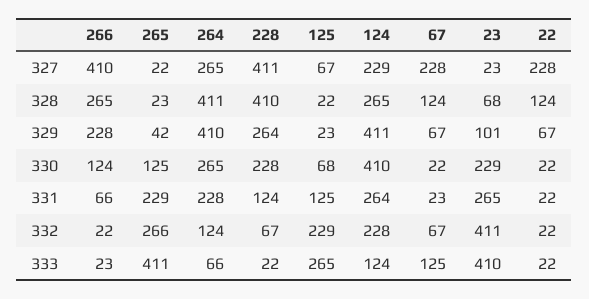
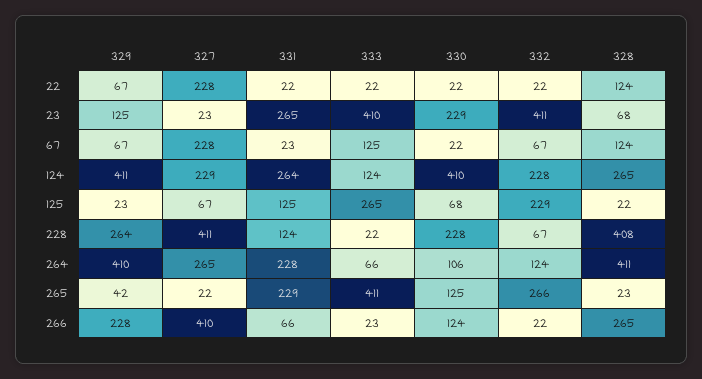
  {
    "266": {
      "327": 410,
      "328": 265,
      "329": 228,
      "330": 124,
      "331": 66,
      "332": 22,
      "333": 23
    },
    "265": {
      "327": 22,
      "328": 23,
      "329": 42,
      "330": 125,
      "331": 229,
      "332": 266,
      "333": 411
    },
    "264": {
      "327": 265,
      "328": 411,
      "329": 410,
-     "330": 265,
+     "330": 106,
      "331": 228,
      "332": 124,
      "333": 66
    },
    "228": {
      "327": 411,
-     "328": 410,
+     "328": 408,
      "329": 264,
      "330": 228,
      "331": 124,
      "332": 67,
      "333": 22
    },
    "125": {
      "327": 67,
      "328": 22,
      "329": 23,
      "330": 68,
      "331": 125,
      "332": 229,
      "333": 265
    },
    "124": {
      "327": 229,
      "328": 265,
      "329": 411,
      "330": 410,
      "331": 264,
      "332": 228,
      "333": 124
    },
    "67": {
      "327": 228,
      "328": 124,
      "329": 67,
      "330": 22,
      "331": 23,
      "332": 67,
      "333": 125
    },
    "23": {
      "327": 23,
      "328": 68,
-     "329": 101,
+     "329": 125,
      "330": 229,
      "331": 265,
      "332": 411,
      "333": 410
    },
    "22": {
      "327": 228,
      "328": 124,
      "329": 67,
      "330": 22,
      "331": 22,
      "332": 22,
      "333": 22
    }
  }

